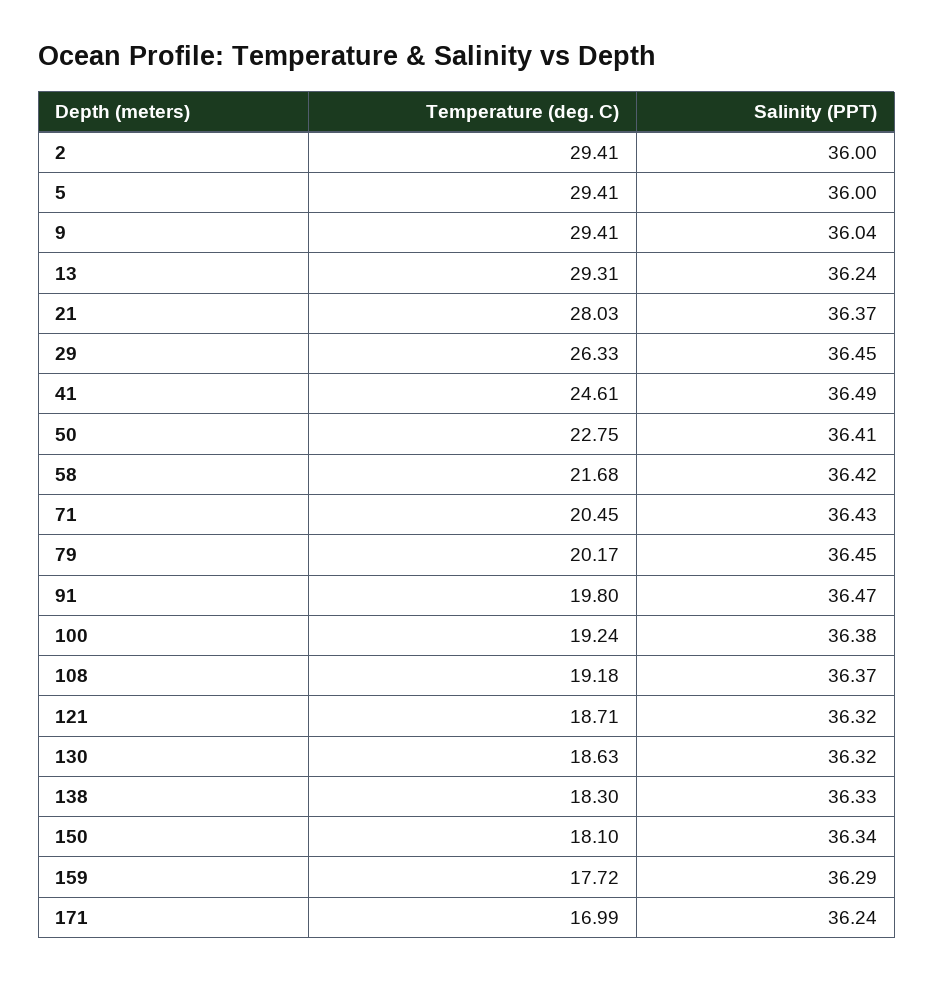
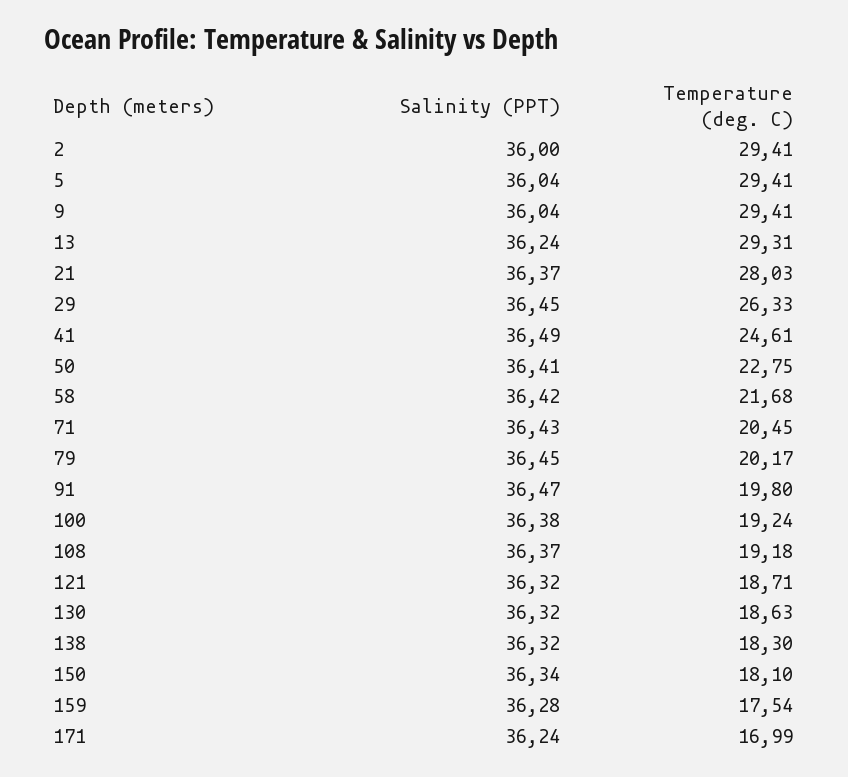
  {
    "Temperature (deg. C)": {
      "2": 29.41,
      "5": 29.41,
      "9": 29.41,
      "13": 29.31,
      "21": 28.03,
      "29": 26.33,
      "41": 24.61,
      "50": 22.75,
      "58": 21.68,
      "71": 20.45,
      "79": 20.17,
      "91": 19.8,
      "100": 19.24,
      "108": 19.18,
      "121": 18.71,
      "130": 18.63,
      "138": 18.3,
      "150": 18.1,
-     "159": 17.72,
+     "159": 17.54,
      "171": 16.99
    },
    "Salinity (PPT)": {
      "2": 36,
-     "5": 36,
+     "5": 36.04,
      "9": 36.04,
      "13": 36.24,
      "21": 36.37,
      "29": 36.45,
      "41": 36.49,
      "50": 36.41,
      "58": 36.42,
      "71": 36.43,
      "79": 36.45,
      "91": 36.47,
      "100": 36.38,
      "108": 36.37,
      "121": 36.32,
      "130": 36.32,
-     "138": 36.33,
+     "138": 36.32,
      "150": 36.34,
-     "159": 36.29,
+     "159": 36.28,
      "171": 36.24
    }
  }

